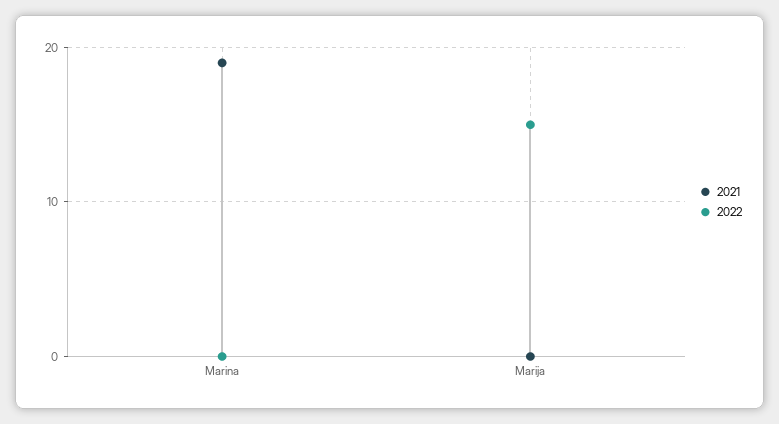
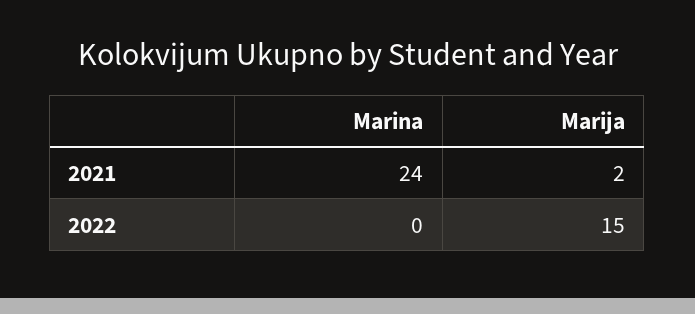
  {
    "2021": {
-     "Marina": 19,
+     "Marina": 24,
-     "Marija": 0
+     "Marija": 2
    },
    "2022": {
      "Marina": 0,
      "Marija": 15
    }
  }

